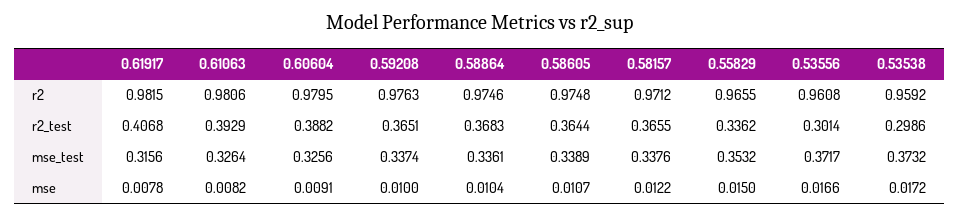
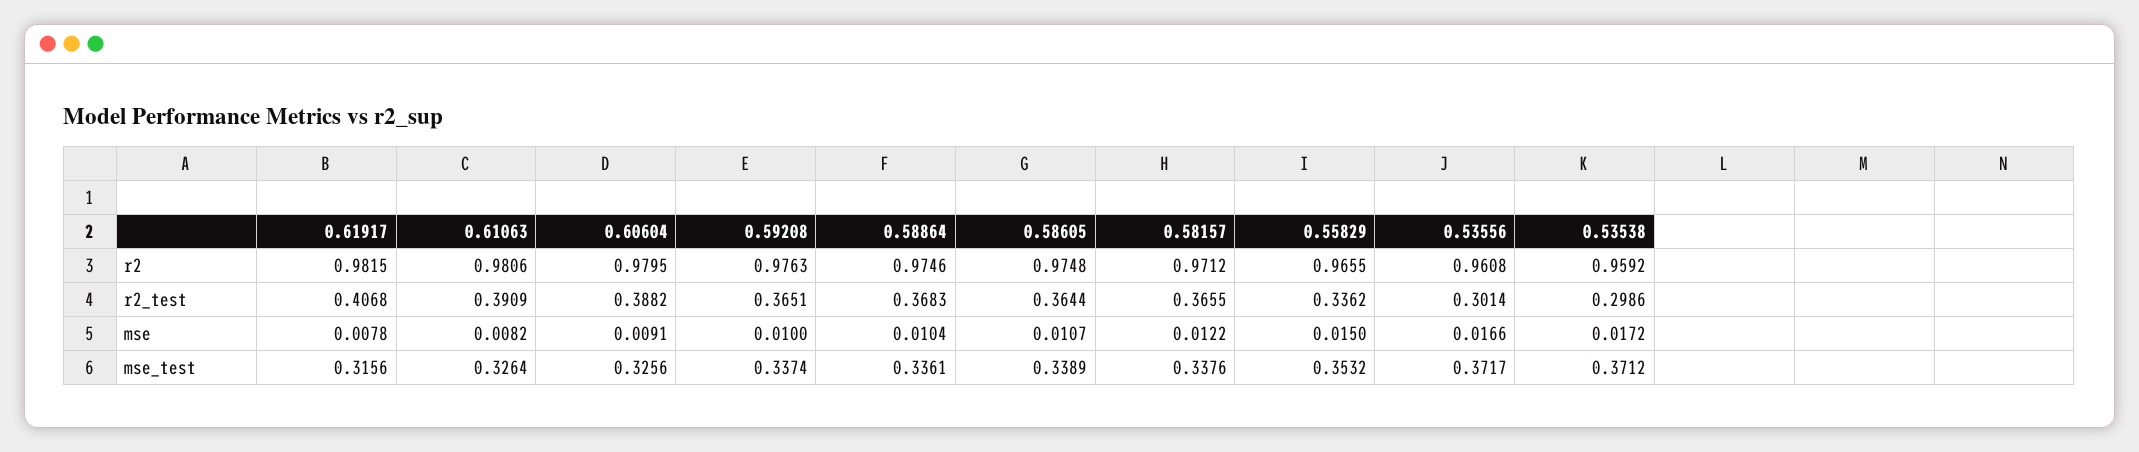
  {
    "0.61917": {
      "r2": 0.9815,
      "r2_test": 0.4068,
      "mse_test": 0.3156,
      "mse": 0.0078
    },
    "0.61063": {
      "r2": 0.9806,
-     "r2_test": 0.3929,
+     "r2_test": 0.3909,
      "mse_test": 0.3264,
      "mse": 0.0082
    },
    "0.60604": {
      "r2": 0.9795,
      "r2_test": 0.3882,
      "mse_test": 0.3256,
      "mse": 0.0091
    },
    "0.59208": {
      "r2": 0.9763,
      "r2_test": 0.3651,
      "mse_test": 0.3374,
      "mse": 0.01
    },
    "0.58864": {
      "r2": 0.9746,
      "r2_test": 0.3683,
      "mse_test": 0.3361,
      "mse": 0.0104
    },
    "0.58605": {
      "r2": 0.9748,
      "r2_test": 0.3644,
      "mse_test": 0.3389,
      "mse": 0.0107
    },
    "0.58157": {
      "r2": 0.9712,
      "r2_test": 0.3655,
      "mse_test": 0.3376,
      "mse": 0.0122
    },
    "0.55829": {
      "r2": 0.9655,
      "r2_test": 0.3362,
      "mse_test": 0.3532,
      "mse": 0.015
    },
    "0.53556": {
      "r2": 0.9608,
      "r2_test": 0.3014,
      "mse_test": 0.3717,
      "mse": 0.0166
    },
    "0.53538": {
      "r2": 0.9592,
      "r2_test": 0.2986,
-     "mse_test": 0.3732,
+     "mse_test": 0.3712,
      "mse": 0.0172
    }
  }

